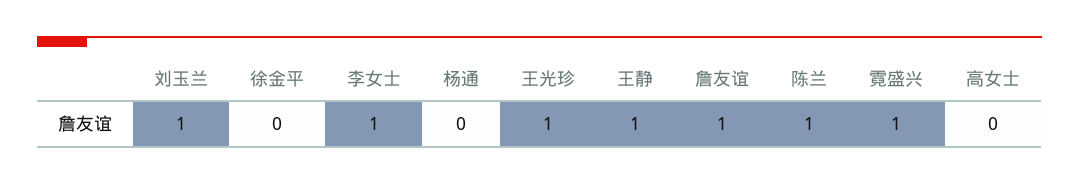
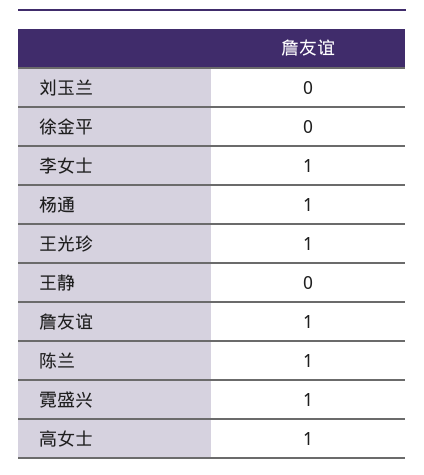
  {
-   "刘玉兰": 1,
+   "刘玉兰": 0,
    "徐金平": 0,
    "李女士": 1,
-   "杨通": 0,
+   "杨通": 1,
    "王光珍": 1,
-   "王静": 1,
+   "王静": 0,
    "詹友谊": 1,
    "陈兰": 1,
    "霓盛兴": 1,
-   "高女士": 0
+   "高女士": 1
  }

